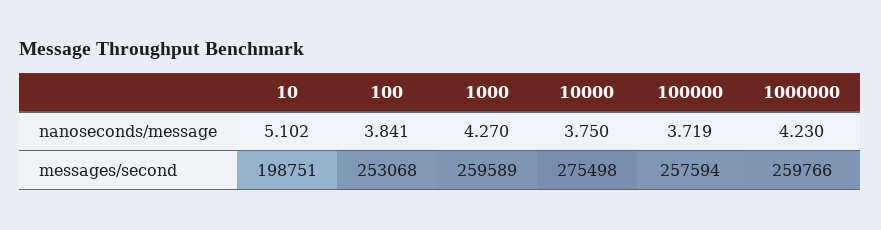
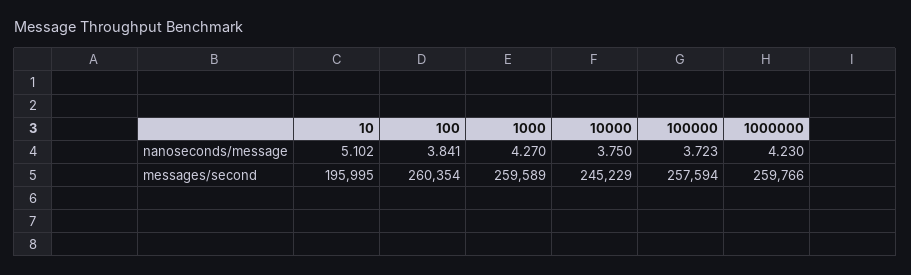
  {
    "10": {
      "nanoseconds/message": 5.102,
-     "messages/second": 198751
+     "messages/second": 195995
    },
    "100": {
      "nanoseconds/message": 3.841,
-     "messages/second": 253068
+     "messages/second": 260354
    },
    "1000": {
      "nanoseconds/message": 4.27,
      "messages/second": 259589
    },
    "10000": {
      "nanoseconds/message": 3.75,
-     "messages/second": 275498
+     "messages/second": 245229
    },
    "100000": {
-     "nanoseconds/message": 3.719,
+     "nanoseconds/message": 3.723,
      "messages/second": 257594
    },
    "1000000": {
      "nanoseconds/message": 4.23,
      "messages/second": 259766
    }
  }

